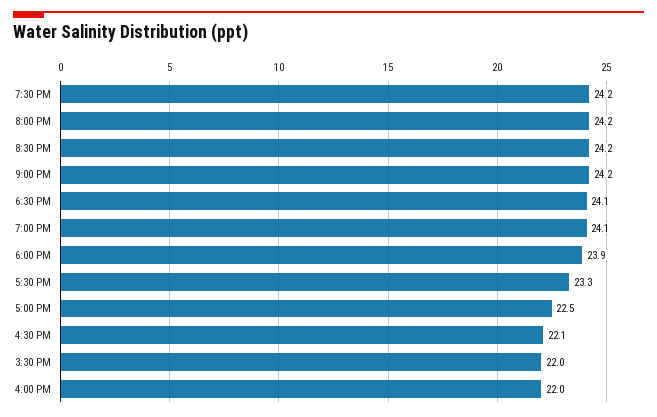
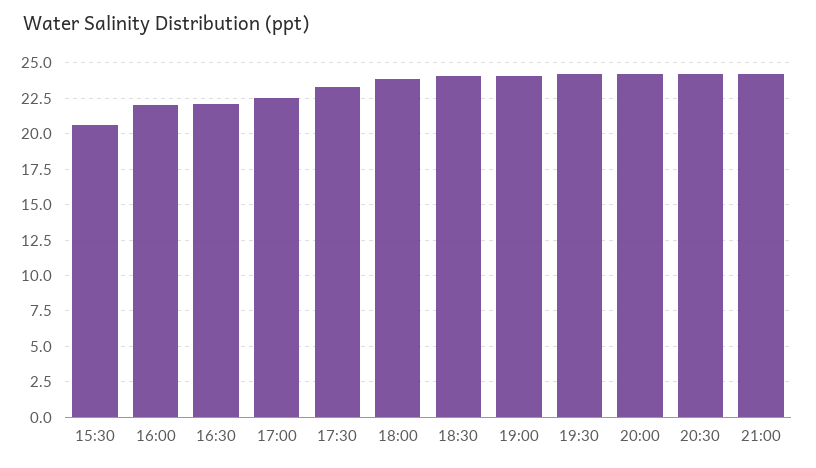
  {
    "7:30 PM": 24.2,
    "8:00 PM": 24.2,
    "8:30 PM": 24.2,
    "9:00 PM": 24.2,
    "6:30 PM": 24.1,
    "7:00 PM": 24.1,
    "6:00 PM": 23.9,
    "5:30 PM": 23.3,
    "5:00 PM": 22.5,
    "4:30 PM": 22.1,
-   "3:30 PM": 22,
+   "3:30 PM": 20.5,
    "4:00 PM": 22
  }

